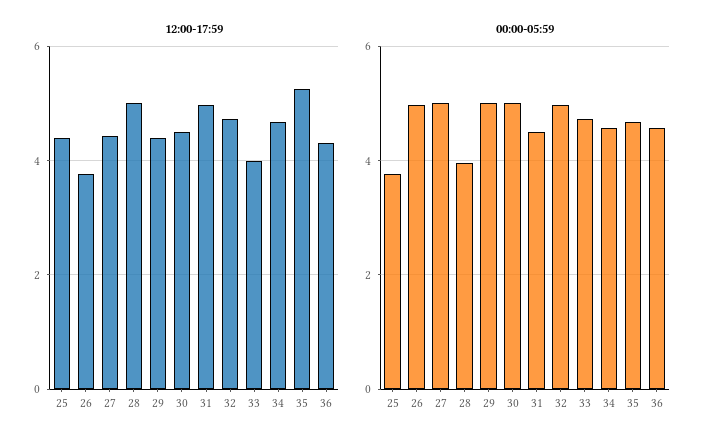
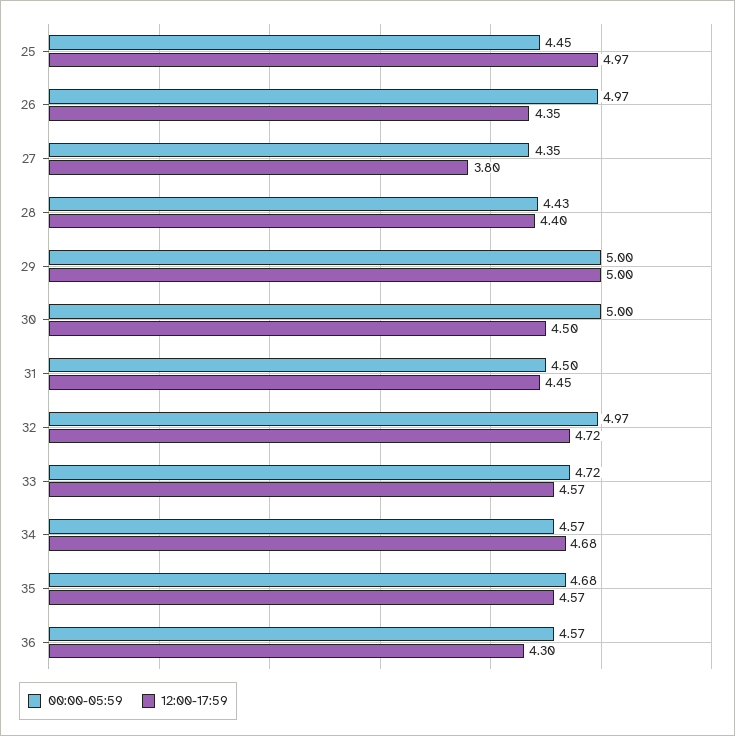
  {
    "12:00-17:59": {
-     "25": 4.4,
+     "25": 4.97,
-     "26": 3.8,
+     "26": 4.35,
-     "27": 4.4,
+     "27": 3.8,
-     "28": 5,
+     "28": 4.4,
-     "29": 4.4,
+     "29": 5,
      "30": 4.5,
-     "31": 5,
+     "31": 4.45,
      "32": 4.72,
-     "33": 4,
+     "33": 4.57,
      "34": 4.68,
-     "35": 5.2,
+     "35": 4.57,
      "36": 4.3
    },
    "00:00-05:59": {
-     "25": 3.8,
+     "25": 4.45,
      "26": 4.97,
-     "27": 5,
+     "27": 4.35,
-     "28": 4,
+     "28": 4.43,
      "29": 5,
      "30": 5,
      "31": 4.5,
      "32": 4.97,
      "33": 4.72,
      "34": 4.57,
      "35": 4.68,
      "36": 4.57
    }
  }

